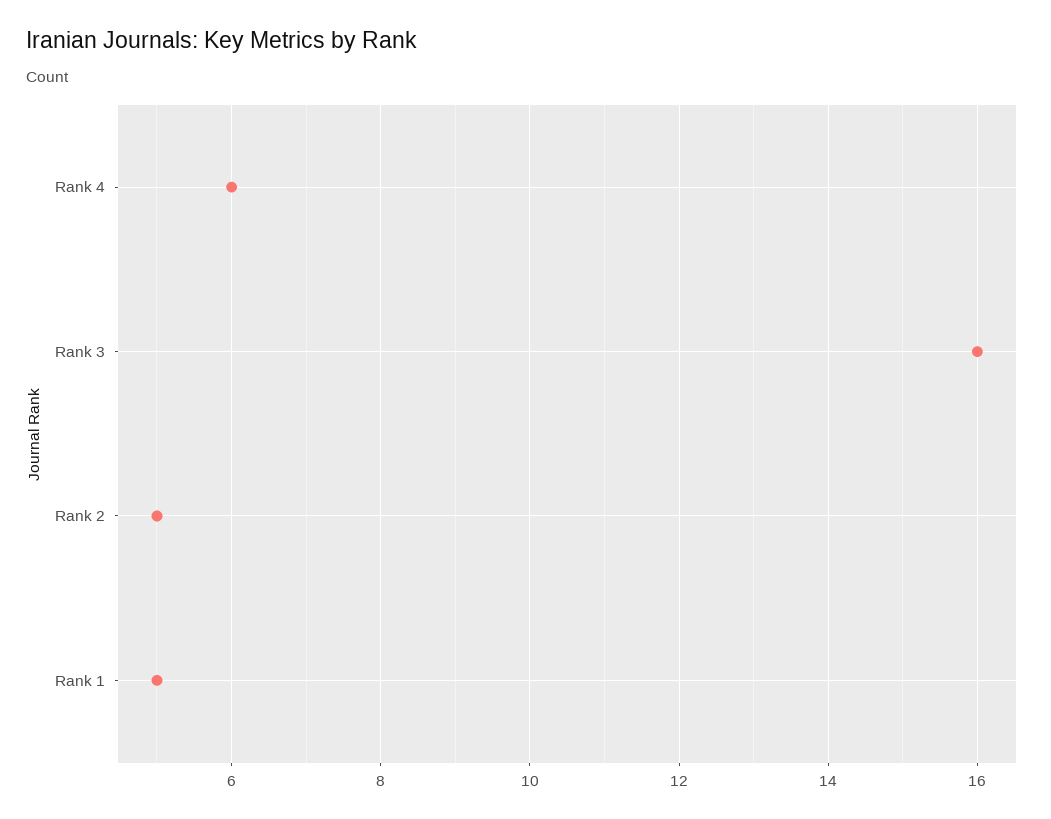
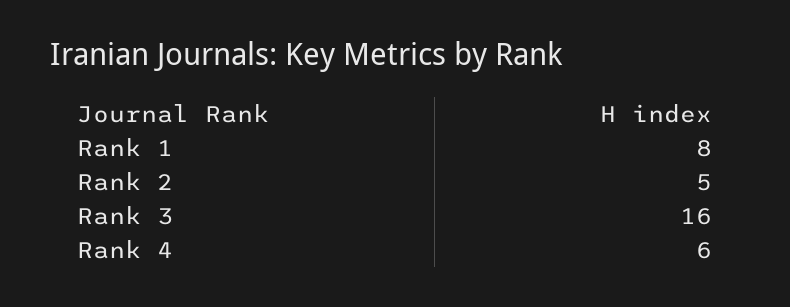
  {
    "Rank 4": 6,
    "Rank 3": 16,
    "Rank 2": 5,
-   "Rank 1": 5
+   "Rank 1": 8
  }

